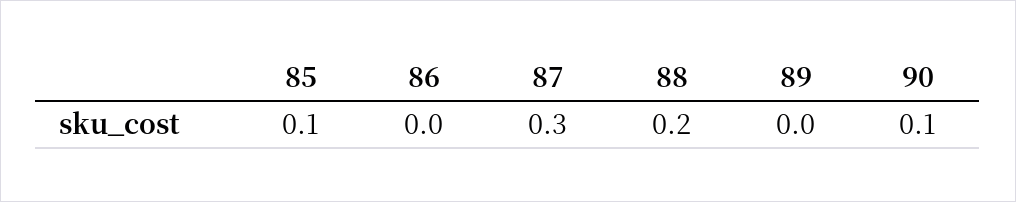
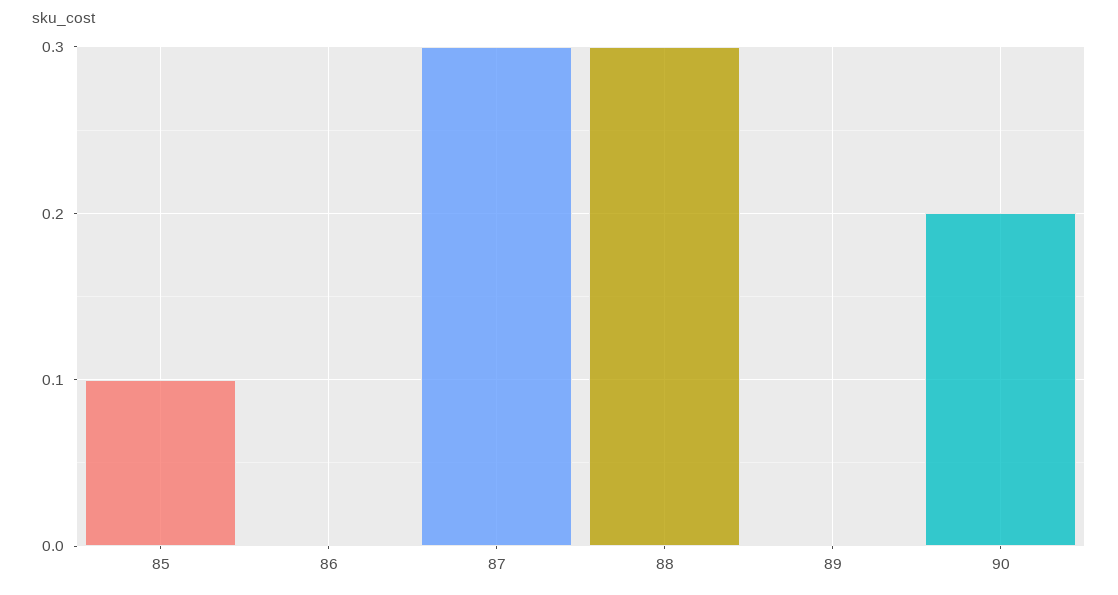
  {
    "85": 0.1,
    "86": 0,
    "87": 0.3,
-   "88": 0.2,
+   "88": 0.3,
    "89": 0,
-   "90": 0.1
+   "90": 0.2
  }

